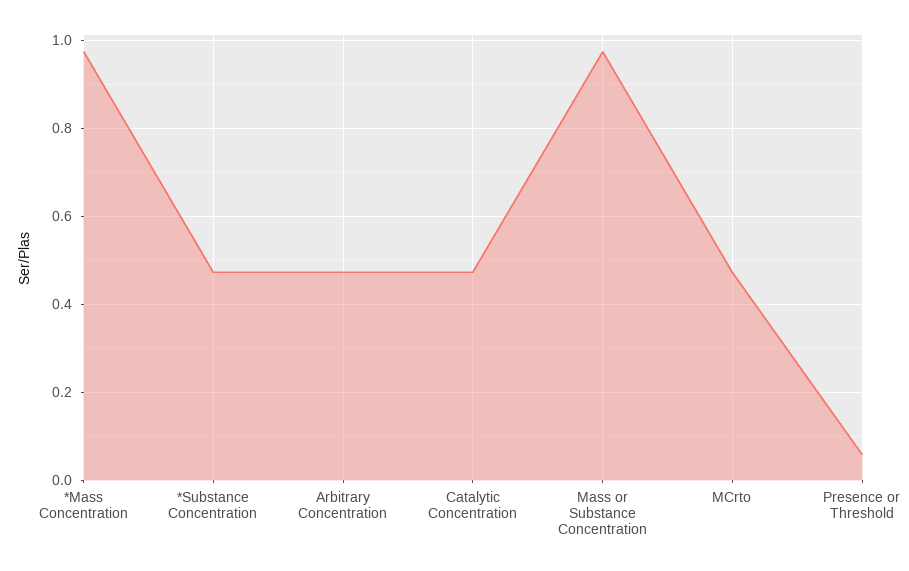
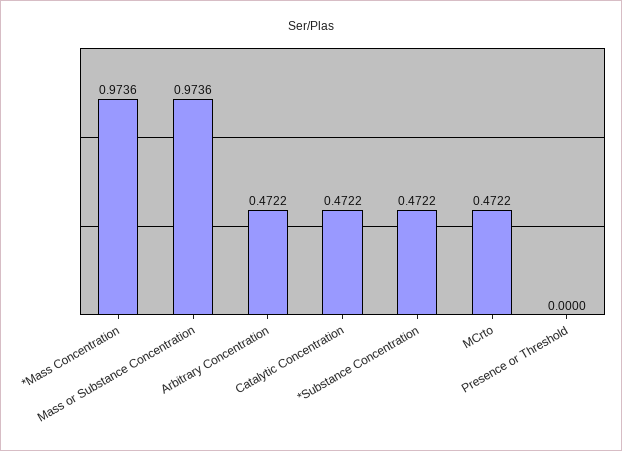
  {
    "*Mass Concentration": 0.9736,
    "*Substance Concentration": 0.4722,
    "Arbitrary Concentration": 0.4722,
    "Catalytic Concentration": 0.4722,
    "Mass or Substance Concentration": 0.9736,
    "MCrto": 0.4722,
-   "Presence or Threshold": 0.06
+   "Presence or Threshold": 0
  }

